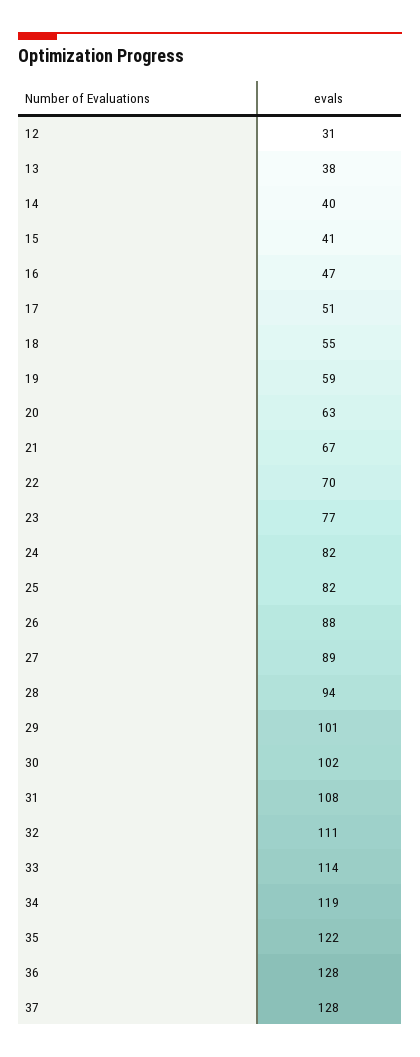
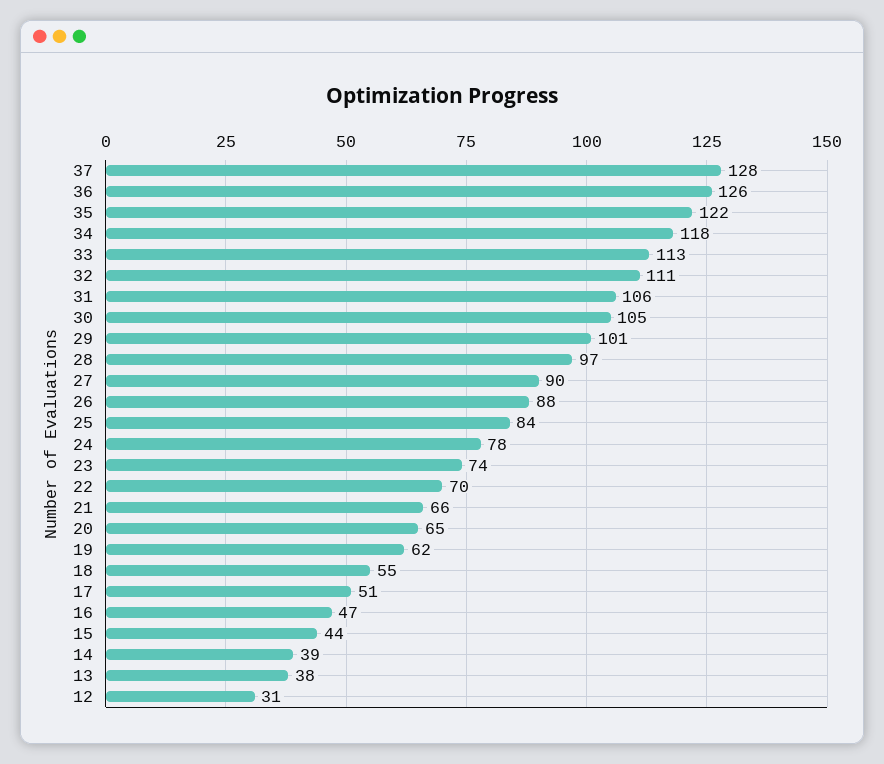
  {
    "12": 31,
    "13": 38,
-   "14": 40,
+   "14": 39,
-   "15": 41,
+   "15": 44,
    "16": 47,
    "17": 51,
    "18": 55,
-   "19": 59,
+   "19": 62,
-   "20": 63,
+   "20": 65,
-   "21": 67,
+   "21": 66,
    "22": 70,
-   "23": 77,
+   "23": 74,
-   "24": 82,
+   "24": 78,
-   "25": 82,
+   "25": 84,
    "26": 88,
-   "27": 89,
+   "27": 90,
-   "28": 94,
+   "28": 97,
    "29": 101,
-   "30": 102,
+   "30": 105,
-   "31": 108,
+   "31": 106,
    "32": 111,
-   "33": 114,
+   "33": 113,
-   "34": 119,
+   "34": 118,
    "35": 122,
-   "36": 128,
+   "36": 126,
    "37": 128
  }

